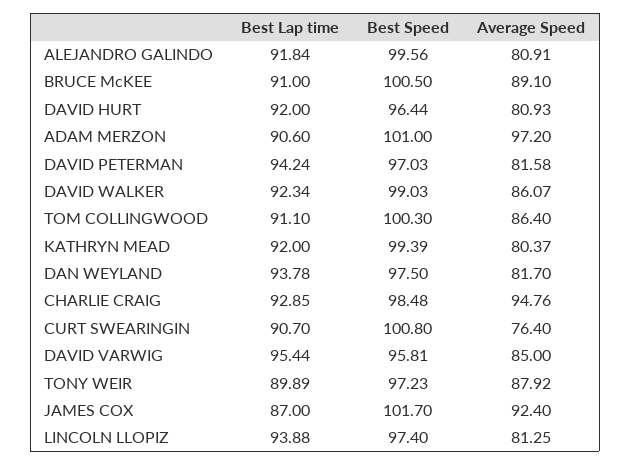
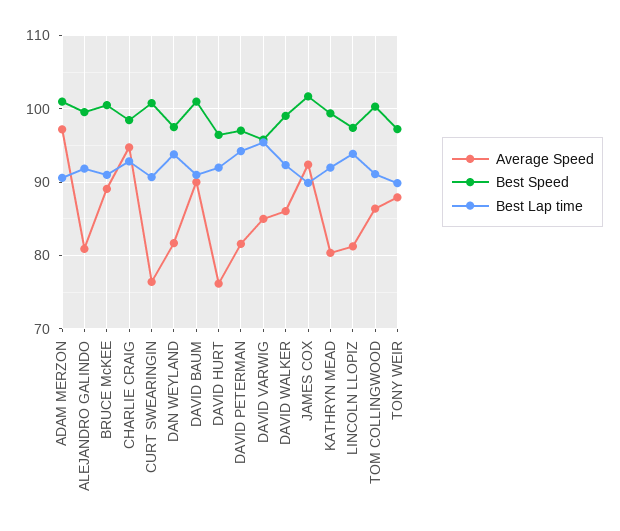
  {
    "Best Lap time": {
      "ALEJANDRO GALINDO": 91.84,
      "BRUCE McKEE": 91,
      "DAVID HURT": 92,
      "ADAM MERZON": 90.6,
      "DAVID PETERMAN": 94.24,
      "DAVID WALKER": 92.34,
      "TOM COLLINGWOOD": 91.1,
      "KATHRYN MEAD": 92,
      "DAN WEYLAND": 93.78,
      "CHARLIE CRAIG": 92.85,
      "CURT SWEARINGIN": 90.7,
      "DAVID VARWIG": 95.44,
      "TONY WEIR": 89.89,
-     "JAMES COX": 87,
+     "JAMES COX": 90,
-     "LINCOLN LLOPIZ": 93.88
+     "LINCOLN LLOPIZ": 93.88,
+     "DAVID BAUM": 91
    },
    "Best Speed": {
      "ALEJANDRO GALINDO": 99.56,
      "BRUCE McKEE": 100.5,
      "DAVID HURT": 96.44,
      "ADAM MERZON": 101,
      "DAVID PETERMAN": 97.03,
      "DAVID WALKER": 99.03,
      "TOM COLLINGWOOD": 100.3,
      "KATHRYN MEAD": 99.39,
      "DAN WEYLAND": 97.5,
      "CHARLIE CRAIG": 98.48,
      "CURT SWEARINGIN": 100.8,
      "DAVID VARWIG": 95.81,
      "TONY WEIR": 97.23,
      "JAMES COX": 101.7,
-     "LINCOLN LLOPIZ": 97.4
+     "LINCOLN LLOPIZ": 97.4,
+     "DAVID BAUM": 101
    },
    "Average Speed": {
      "ALEJANDRO GALINDO": 80.91,
      "BRUCE McKEE": 89.1,
-     "DAVID HURT": 80.93,
+     "DAVID HURT": 76,
      "ADAM MERZON": 97.2,
      "DAVID PETERMAN": 81.58,
      "DAVID WALKER": 86.07,
      "TOM COLLINGWOOD": 86.4,
      "KATHRYN MEAD": 80.37,
      "DAN WEYLAND": 81.7,
      "CHARLIE CRAIG": 94.76,
      "CURT SWEARINGIN": 76.4,
      "DAVID VARWIG": 85,
      "TONY WEIR": 87.92,
      "JAMES COX": 92.4,
-     "LINCOLN LLOPIZ": 81.25
+     "LINCOLN LLOPIZ": 81.25,
+     "DAVID BAUM": 90
    }
  }

